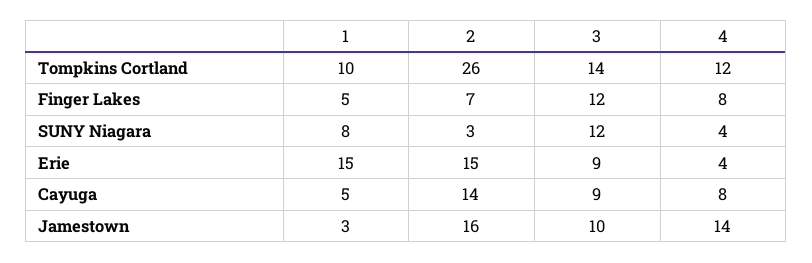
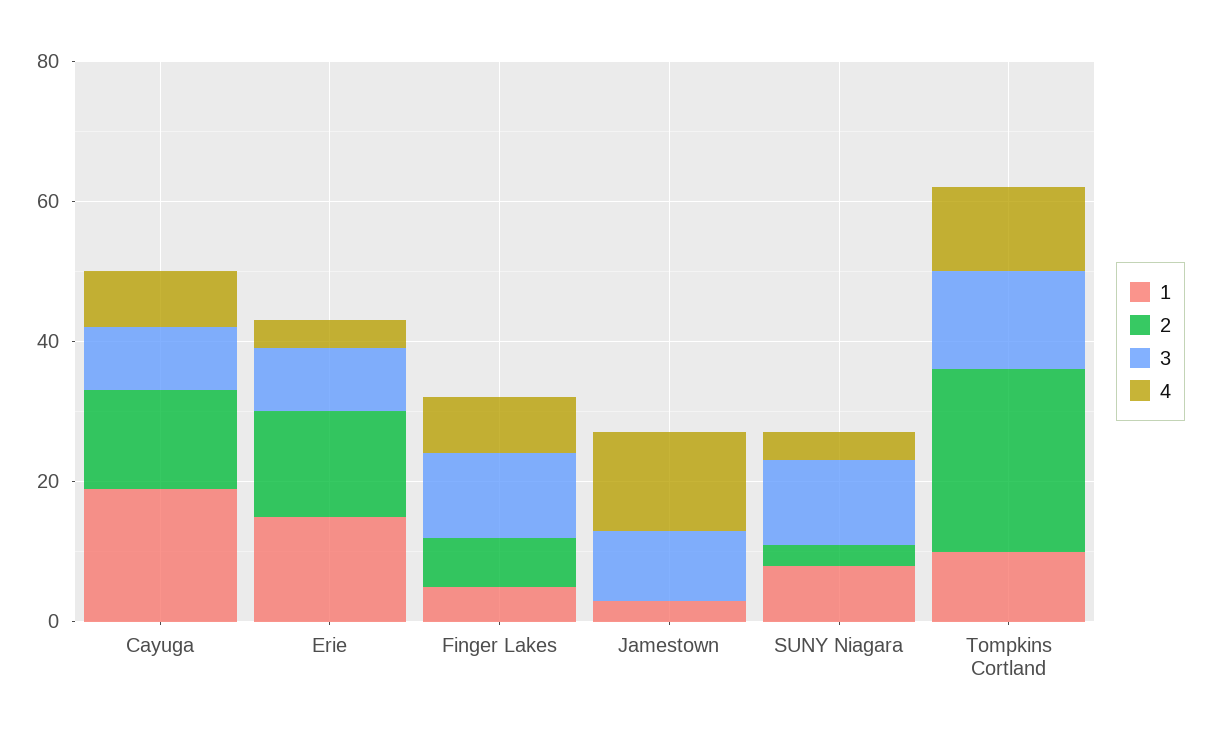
  {
    "1": {
      "Tompkins Cortland": 10,
      "Finger Lakes": 5,
      "SUNY Niagara": 8,
      "Erie": 15,
-     "Cayuga": 5,
+     "Cayuga": 20,
      "Jamestown": 3
    },
    "2": {
      "Tompkins Cortland": 26,
      "Finger Lakes": 7,
      "SUNY Niagara": 3,
      "Erie": 15,
      "Cayuga": 14,
-     "Jamestown": 16
+     "Jamestown": 0
    },
    "3": {
      "Tompkins Cortland": 14,
      "Finger Lakes": 12,
      "SUNY Niagara": 12,
      "Erie": 9,
      "Cayuga": 9,
      "Jamestown": 10
    },
    "4": {
      "Tompkins Cortland": 12,
      "Finger Lakes": 8,
      "SUNY Niagara": 4,
      "Erie": 4,
      "Cayuga": 8,
      "Jamestown": 14
    }
  }

